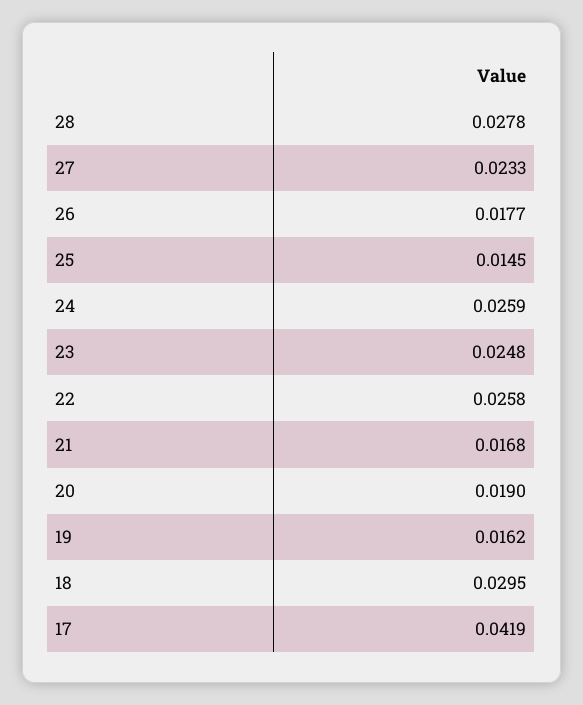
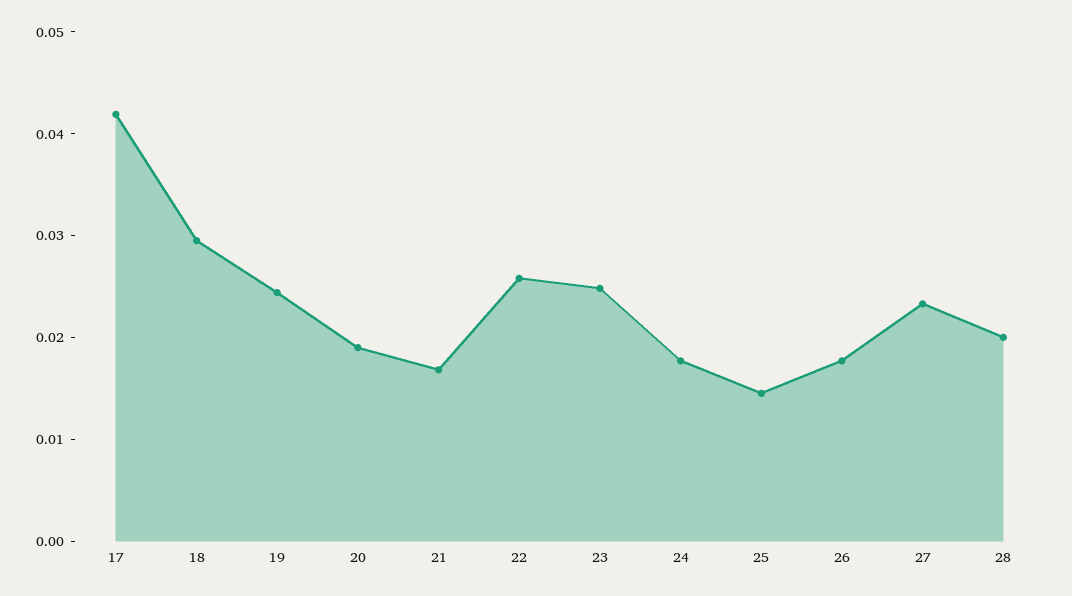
  {
-   "28": 0.0278,
+   "28": 0.02,
    "27": 0.0233,
    "26": 0.0177,
    "25": 0.0145,
-   "24": 0.0259,
+   "24": 0.018,
    "23": 0.0248,
    "22": 0.0258,
    "21": 0.0168,
    "20": 0.019,
-   "19": 0.0162,
+   "19": 0.024,
    "18": 0.0295,
    "17": 0.0419
  }

